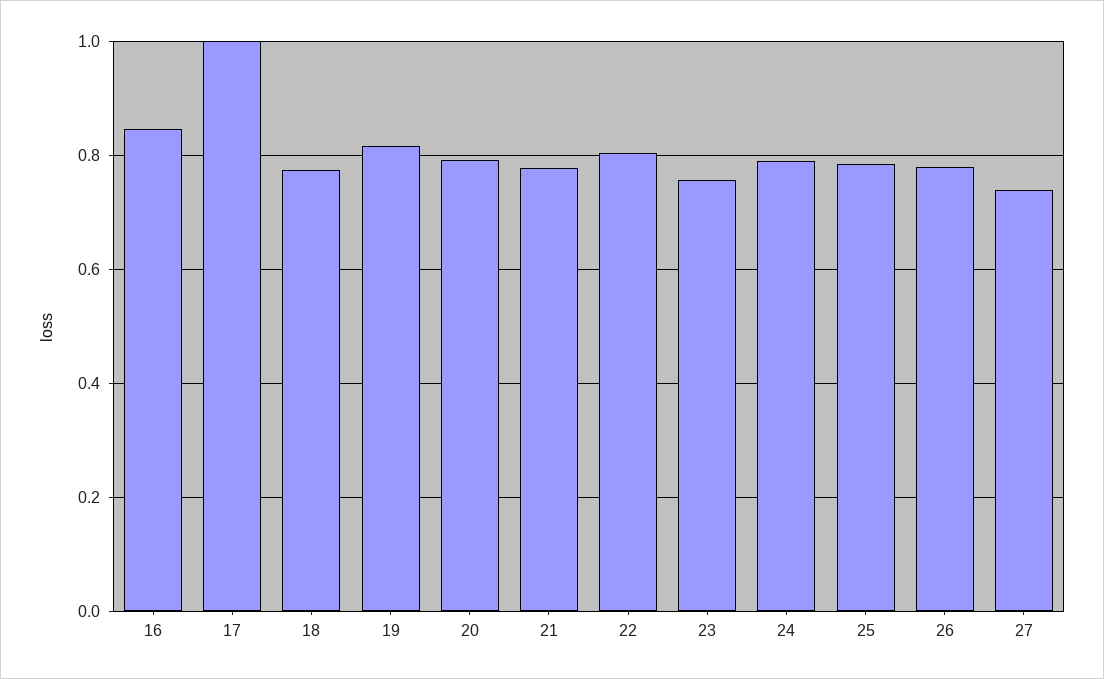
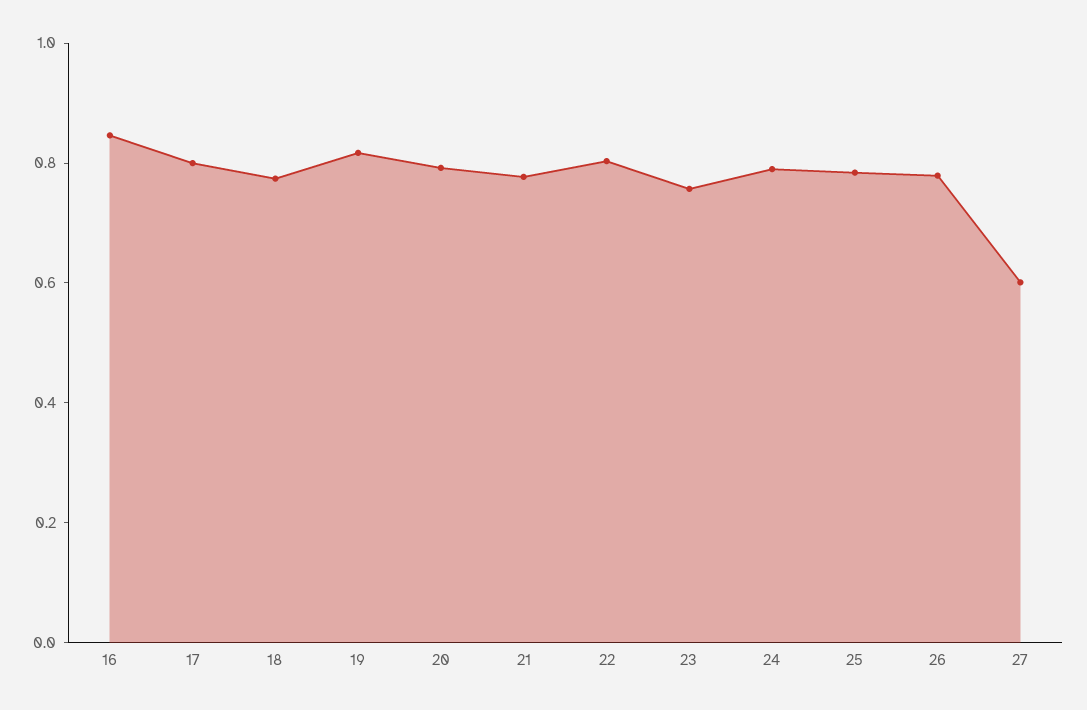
  {
    "16": 0.84,
-   "17": 1,
+   "17": 0.8,
    "18": 0.78,
    "19": 0.82,
    "20": 0.8,
    "21": 0.78,
    "22": 0.8,
    "23": 0.76,
    "24": 0.8,
    "25": 0.78,
    "26": 0.78,
-   "27": 0.74
+   "27": 0.6
  }

